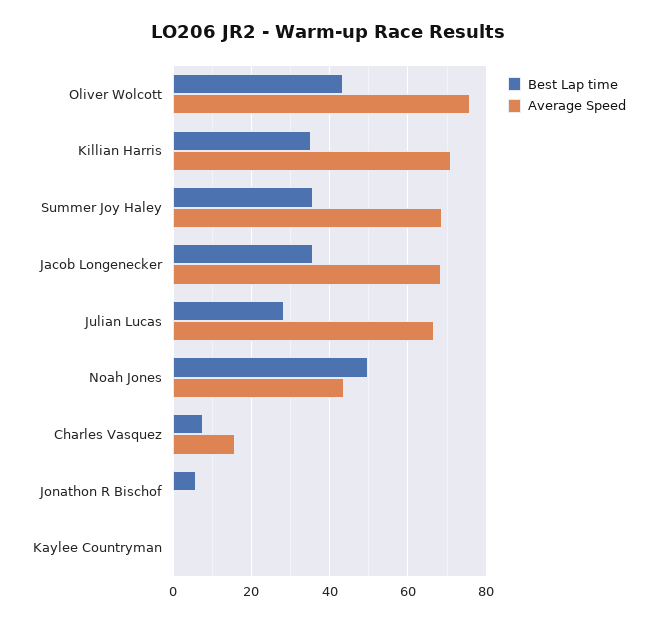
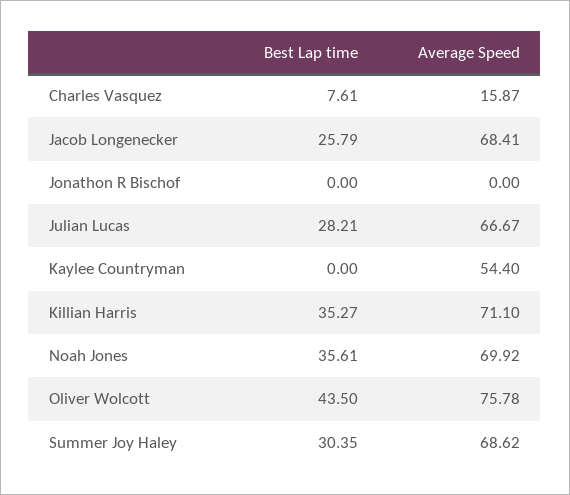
  {
    "Best Lap time": {
      "Oliver Wolcott": 43.5,
      "Killian Harris": 35.27,
-     "Summer Joy Haley": 36,
+     "Summer Joy Haley": 30.35,
-     "Jacob Longenecker": 36,
+     "Jacob Longenecker": 25.79,
      "Julian Lucas": 28.21,
-     "Noah Jones": 50,
+     "Noah Jones": 35.61,
      "Charles Vasquez": 7.61,
-     "Jonathon R Bischof": 6,
+     "Jonathon R Bischof": 0,
      "Kaylee Countryman": 0
    },
    "Average Speed": {
      "Oliver Wolcott": 75.78,
      "Killian Harris": 71.1,
      "Summer Joy Haley": 68.62,
      "Jacob Longenecker": 68.41,
      "Julian Lucas": 66.67,
-     "Noah Jones": 44,
+     "Noah Jones": 69.92,
      "Charles Vasquez": 15.87,
      "Jonathon R Bischof": 0,
-     "Kaylee Countryman": 0
+     "Kaylee Countryman": 54.4
    }
  }

